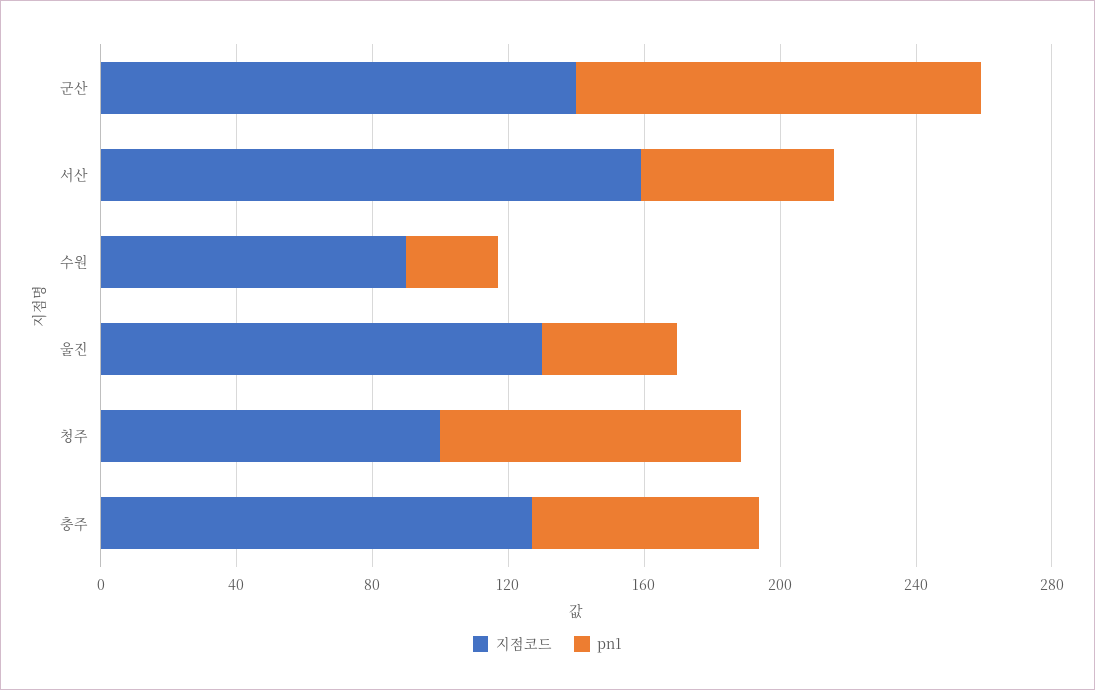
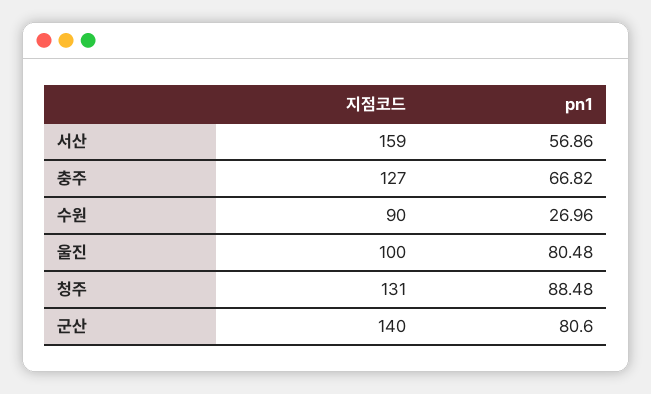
  {
    "지점코드": {
      "군산": 140,
      "서산": 159,
      "수원": 90,
-     "울진": 130,
+     "울진": 100,
-     "청주": 100,
+     "청주": 131,
      "충주": 127
    },
    "pn1": {
-     "군산": 120,
+     "군산": 80.6,
      "서산": 56.86,
      "수원": 26.96,
-     "울진": 40,
+     "울진": 80.48,
      "청주": 88.48,
      "충주": 66.82
    }
  }

